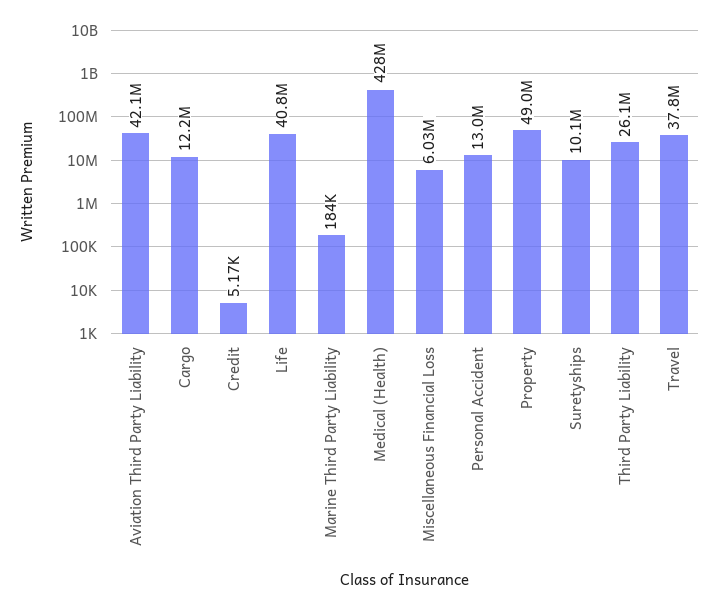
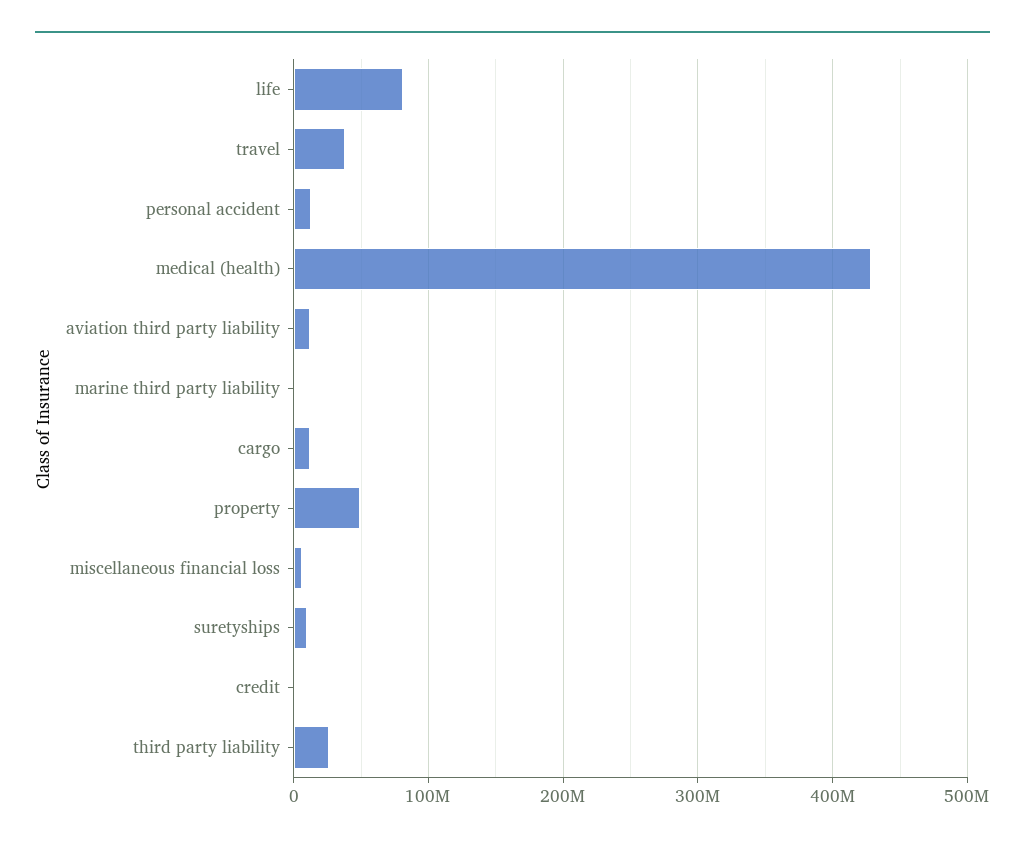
  {
-   "Aviation Third Party Liability": 42100000,
+   "Aviation Third Party Liability": 10000000,
    "Cargo": 12200000,
    "Credit": 5170,
-   "Life": 40800000,
+   "Life": 80000000,
    "Marine Third Party Liability": 184000,
    "Medical (Health)": 428000000,
    "Miscellaneous Financial Loss": 6030000,
    "Personal Accident": 13000000,
    "Property": 49000000,
    "Suretyships": 10100000,
    "Third Party Liability": 26100000,
    "Travel": 37800000
  }

